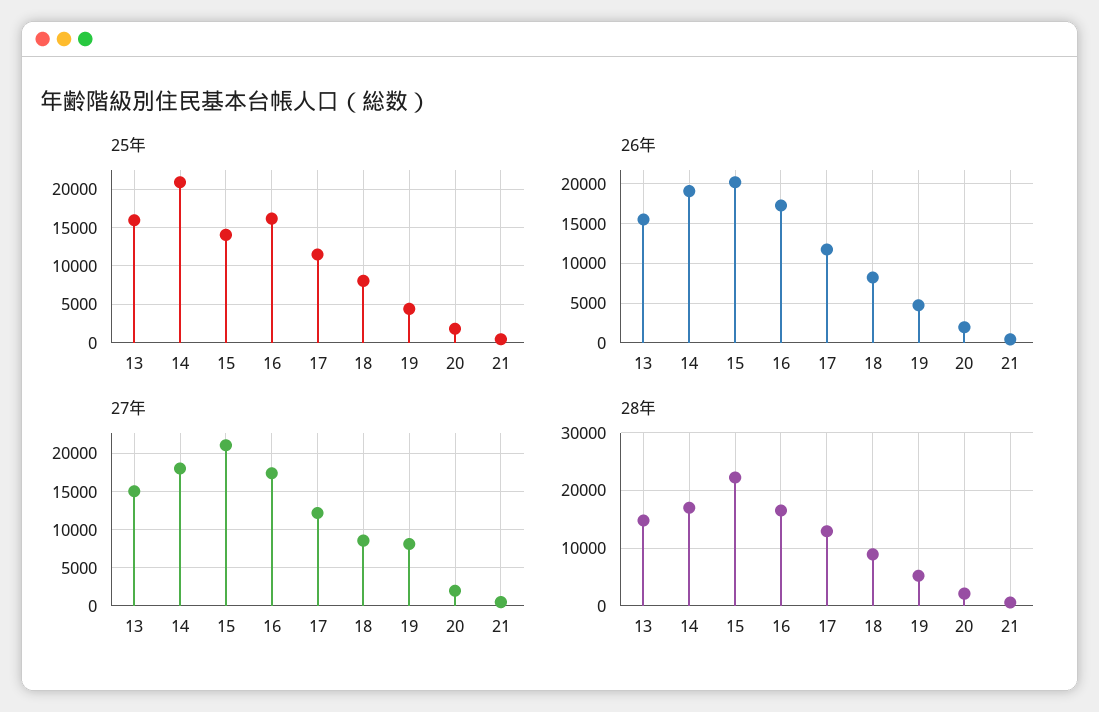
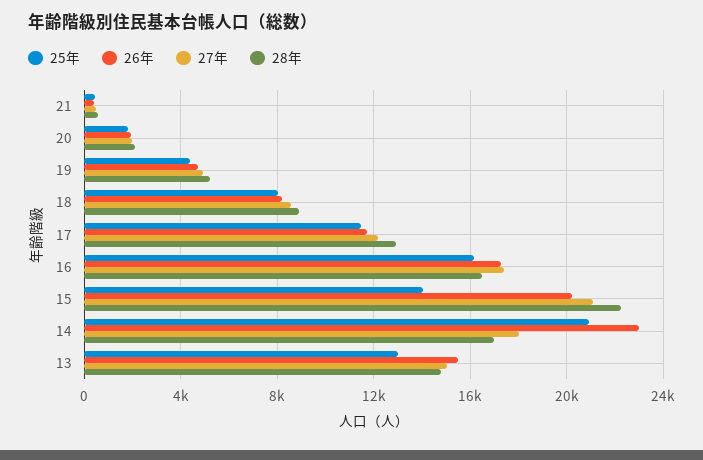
  {
    "25年": {
-     "13": 16000,
+     "13": 13000,
      "14": 21000,
      "15": 14000,
      "16": 16000,
      "17": 11500,
      "18": 8000,
      "19": 4500,
      "20": 2000,
      "21": 500
    },
    "26年": {
      "13": 15500,
-     "14": 19000,
+     "14": 23000,
      "15": 20000,
      "16": 17500,
      "17": 11500,
      "18": 8000,
      "19": 4500,
      "20": 2000,
      "21": 500
    },
    "27年": {
      "13": 15000,
      "14": 18000,
      "15": 21000,
      "16": 17500,
      "17": 12000,
      "18": 8500,
-     "19": 8000,
+     "19": 5000,
      "20": 2000,
      "21": 500
    },
    "28年": {
      "13": 15000,
      "14": 17000,
      "15": 22000,
      "16": 16500,
      "17": 13000,
      "18": 9000,
      "19": 5000,
      "20": 2000,
      "21": 500
    }
  }

